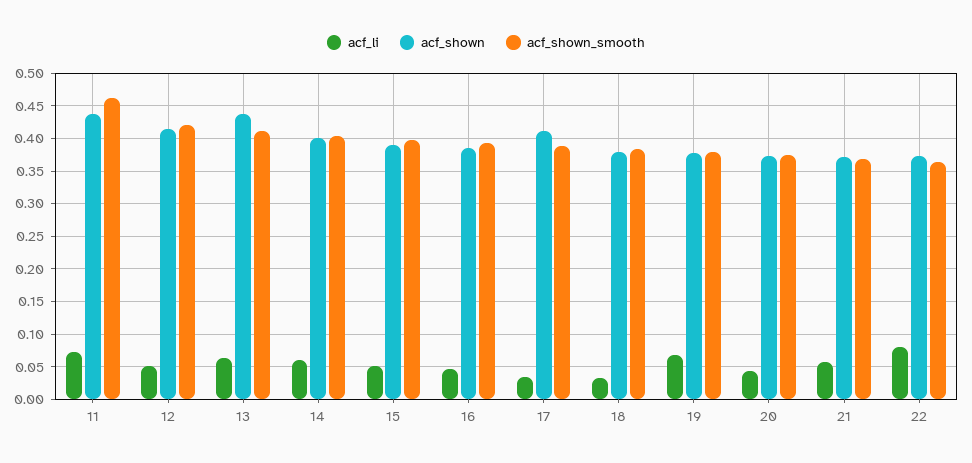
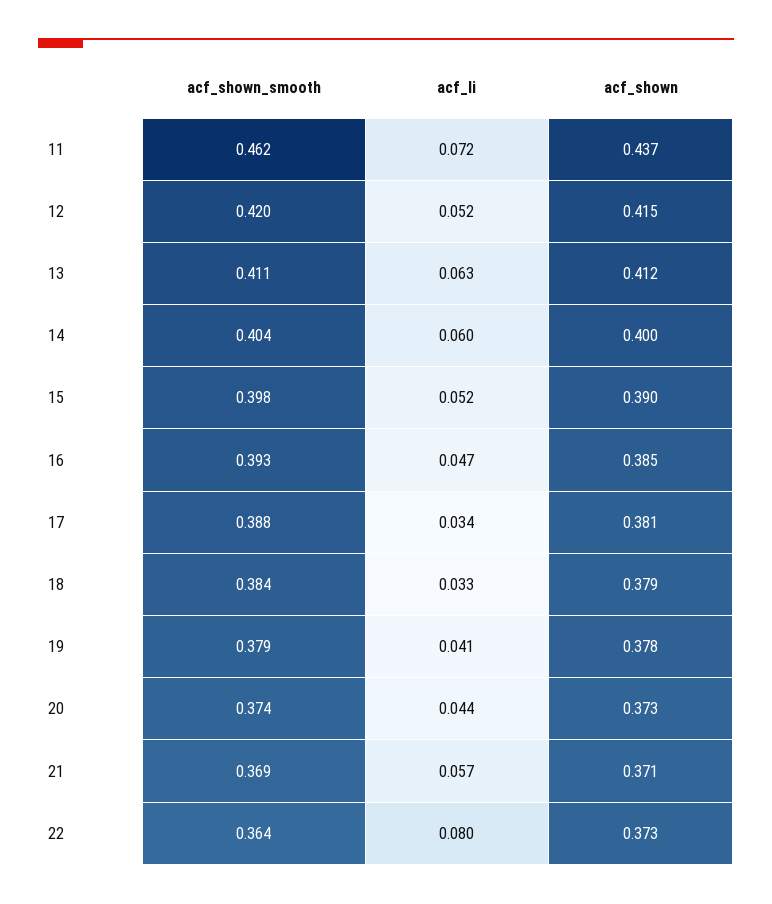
  {
    "acf_li": {
      "11": 0.072,
      "12": 0.052,
      "13": 0.063,
      "14": 0.06,
      "15": 0.052,
      "16": 0.047,
      "17": 0.034,
      "18": 0.033,
-     "19": 0.07,
+     "19": 0.041,
      "20": 0.044,
      "21": 0.057,
      "22": 0.08
    },
    "acf_shown": {
      "11": 0.437,
      "12": 0.415,
-     "13": 0.44,
+     "13": 0.412,
      "14": 0.4,
      "15": 0.39,
      "16": 0.385,
-     "17": 0.41,
+     "17": 0.381,
      "18": 0.379,
      "19": 0.378,
      "20": 0.373,
      "21": 0.371,
      "22": 0.373
    },
    "acf_shown_smooth": {
      "11": 0.462,
      "12": 0.42,
      "13": 0.411,
      "14": 0.404,
      "15": 0.398,
      "16": 0.393,
      "17": 0.388,
      "18": 0.384,
      "19": 0.379,
      "20": 0.374,
      "21": 0.369,
      "22": 0.364
    }
  }

